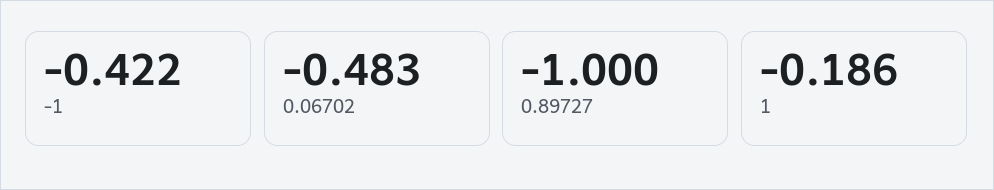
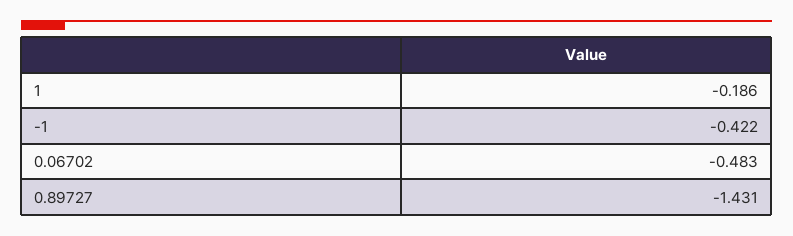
  {
    "-1": -0.422,
    "0.06702": -0.483,
-   "0.89727": -1,
+   "0.89727": -1.431,
    "1": -0.186
  }

